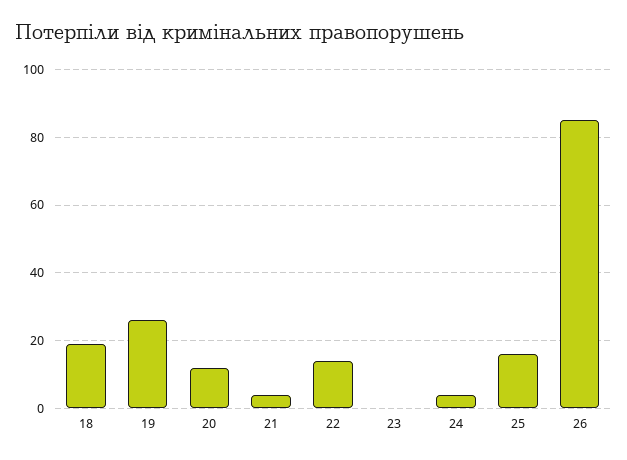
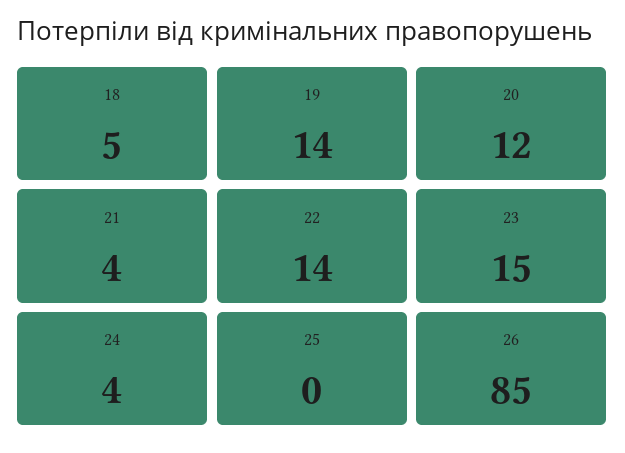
  {
-   "18": 20,
+   "18": 5,
-   "19": 25,
+   "19": 14,
    "20": 12,
    "21": 4,
    "22": 14,
-   "23": 0,
+   "23": 15,
    "24": 4,
-   "25": 15,
+   "25": 0,
    "26": 85
  }

